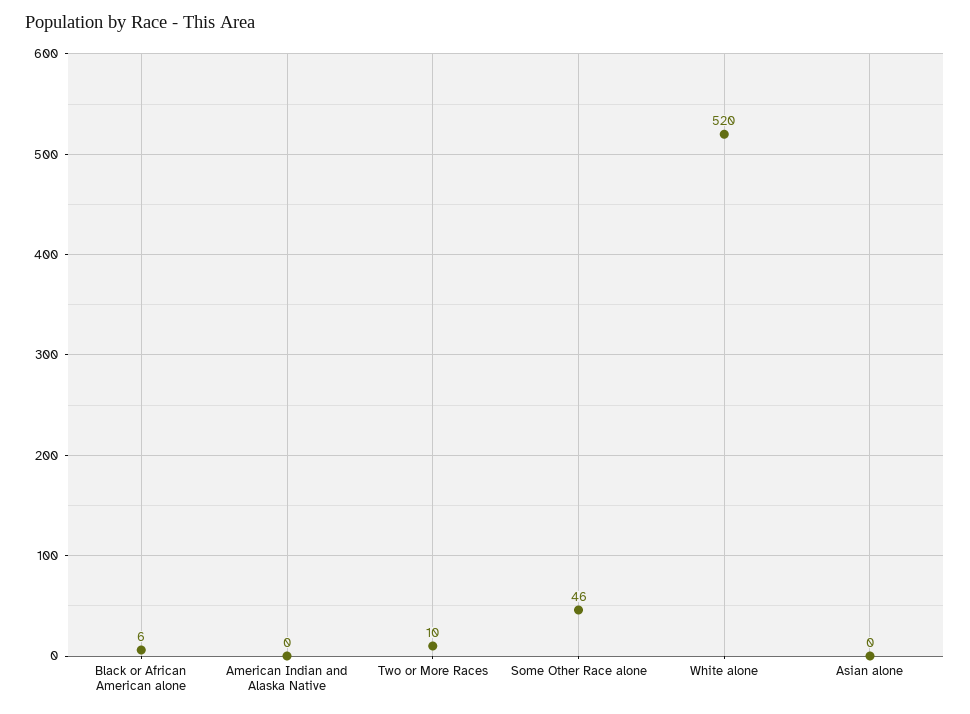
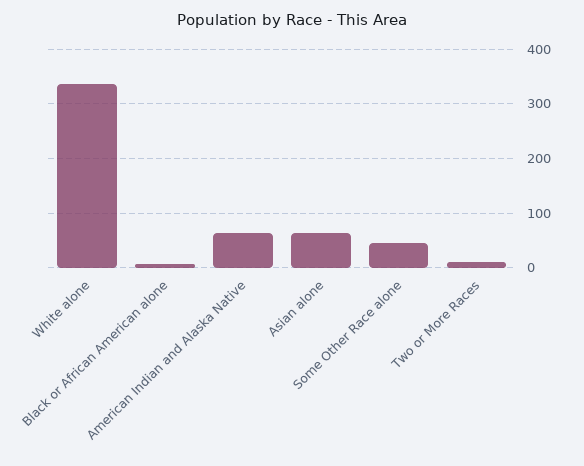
  {
    "Black or African American alone": 6,
-   "American Indian and Alaska Native": 0,
+   "American Indian and Alaska Native": 60,
    "Two or More Races": 10,
    "Some Other Race alone": 46,
-   "White alone": 520,
+   "White alone": 340,
-   "Asian alone": 0
+   "Asian alone": 60
  }

